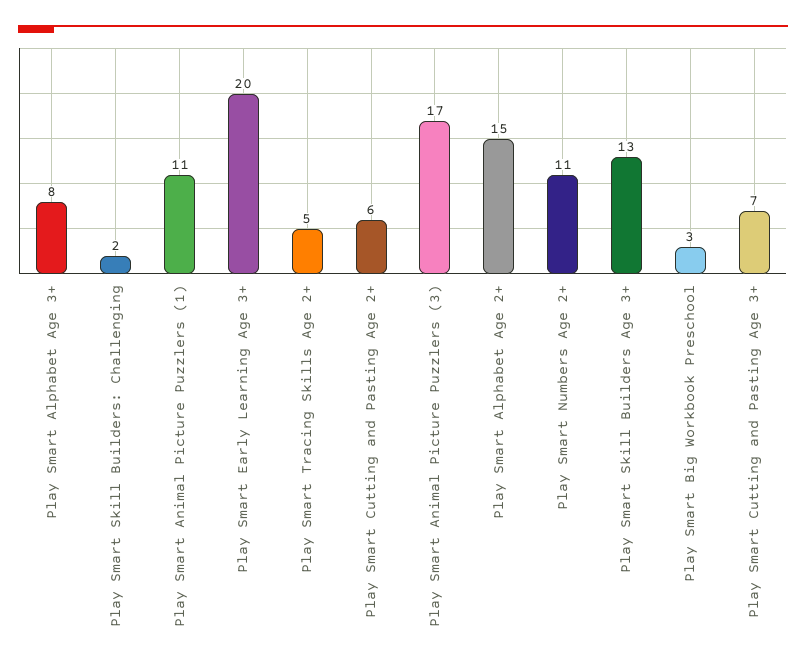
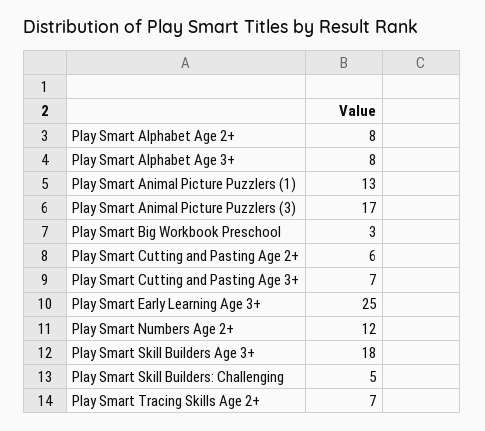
  {
    "Play Smart Alphabet Age 3+": 8,
-   "Play Smart Skill Builders: Challenging": 2,
+   "Play Smart Skill Builders: Challenging": 5,
-   "Play Smart Animal Picture Puzzlers (1)": 11,
+   "Play Smart Animal Picture Puzzlers (1)": 13,
-   "Play Smart Early Learning Age 3+": 20,
+   "Play Smart Early Learning Age 3+": 25,
-   "Play Smart Tracing Skills Age 2+": 5,
+   "Play Smart Tracing Skills Age 2+": 7,
    "Play Smart Cutting and Pasting Age 2+": 6,
    "Play Smart Animal Picture Puzzlers (3)": 17,
-   "Play Smart Alphabet Age 2+": 15,
+   "Play Smart Alphabet Age 2+": 8,
-   "Play Smart Numbers Age 2+": 11,
+   "Play Smart Numbers Age 2+": 12,
-   "Play Smart Skill Builders Age 3+": 13,
+   "Play Smart Skill Builders Age 3+": 18,
    "Play Smart Big Workbook Preschool": 3,
    "Play Smart Cutting and Pasting Age 3+": 7
  }

